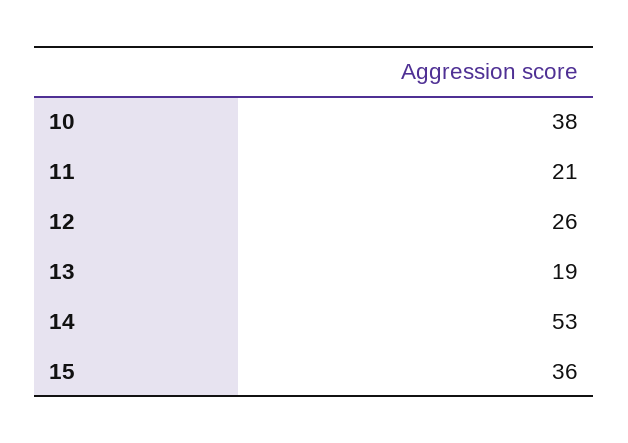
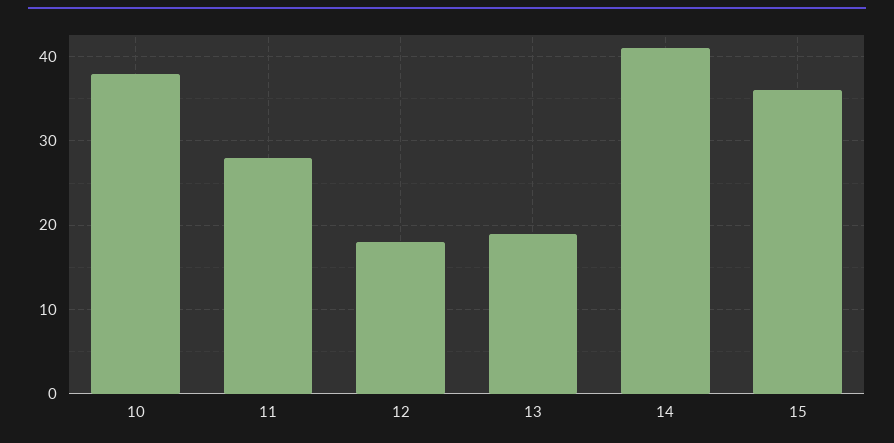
  {
    "10": 38,
-   "11": 21,
+   "11": 28,
-   "12": 26,
+   "12": 18,
    "13": 19,
-   "14": 53,
+   "14": 41,
    "15": 36
  }

